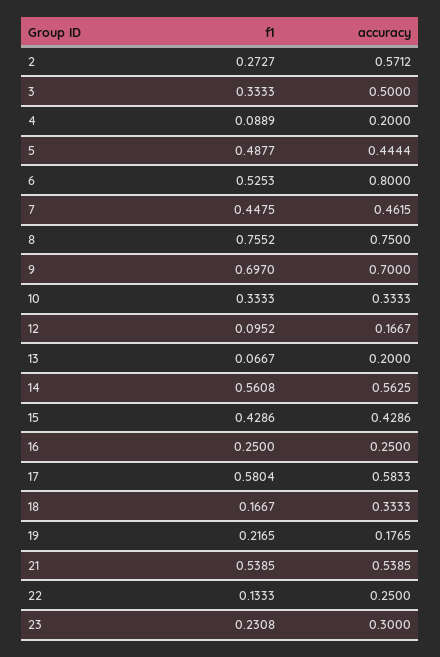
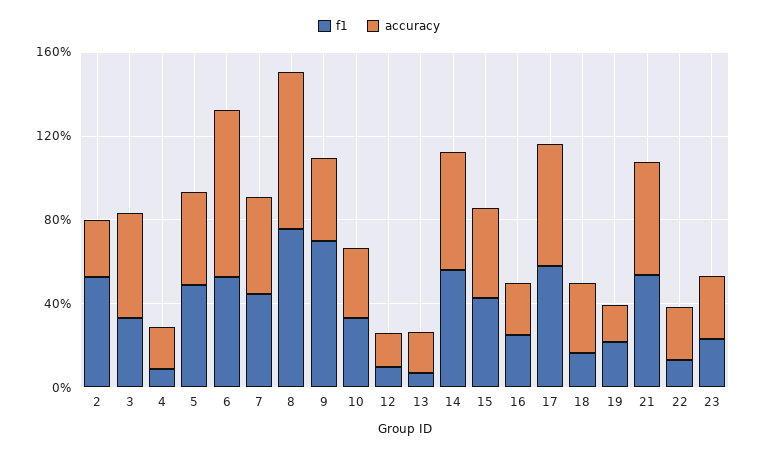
  {
    "f1": {
-     "2": 0.2727,
+     "2": 0.5,
      "3": 0.3333,
      "4": 0.0889,
      "5": 0.4877,
      "6": 0.5253,
      "7": 0.4475,
      "8": 0.7552,
      "9": 0.697,
      "10": 0.3333,
      "12": 0.0952,
      "13": 0.0667,
      "14": 0.5608,
      "15": 0.4286,
      "16": 0.25,
      "17": 0.5804,
      "18": 0.1667,
      "19": 0.2165,
      "21": 0.5385,
      "22": 0.1333,
      "23": 0.2308
    },
    "accuracy": {
-     "2": 0.5712,
+     "2": 0.3,
      "3": 0.5,
      "4": 0.2,
      "5": 0.4444,
      "6": 0.8,
      "7": 0.4615,
      "8": 0.75,
-     "9": 0.7,
+     "9": 0.4,
      "10": 0.3333,
      "12": 0.1667,
      "13": 0.2,
      "14": 0.5625,
      "15": 0.4286,
      "16": 0.25,
      "17": 0.5833,
      "18": 0.3333,
      "19": 0.1765,
      "21": 0.5385,
      "22": 0.25,
      "23": 0.3
    }
  }

